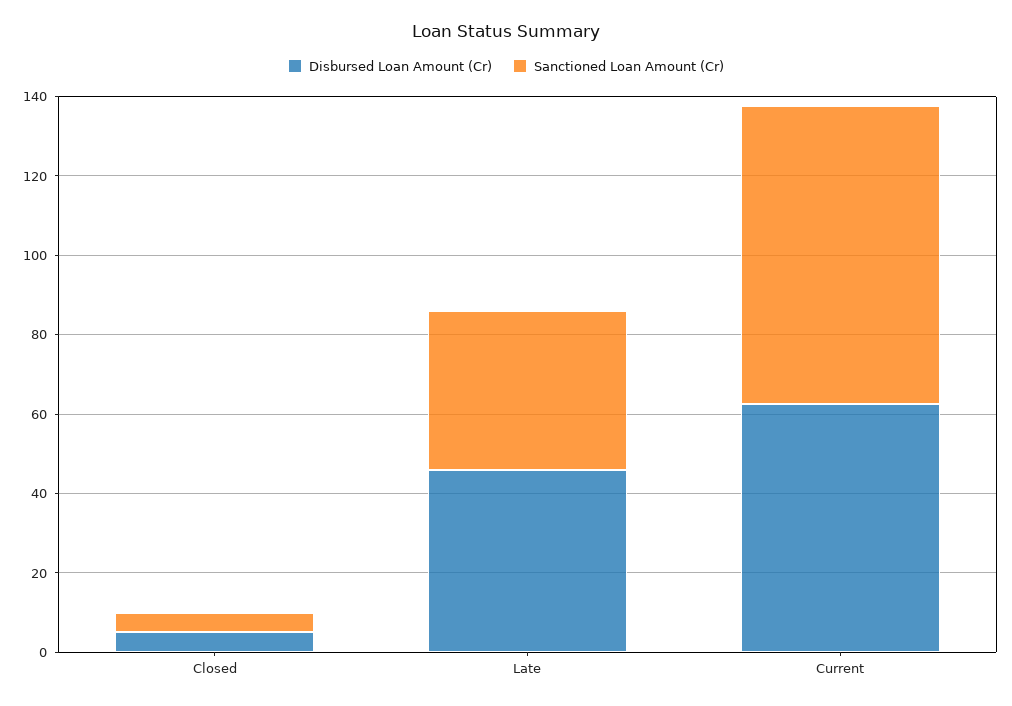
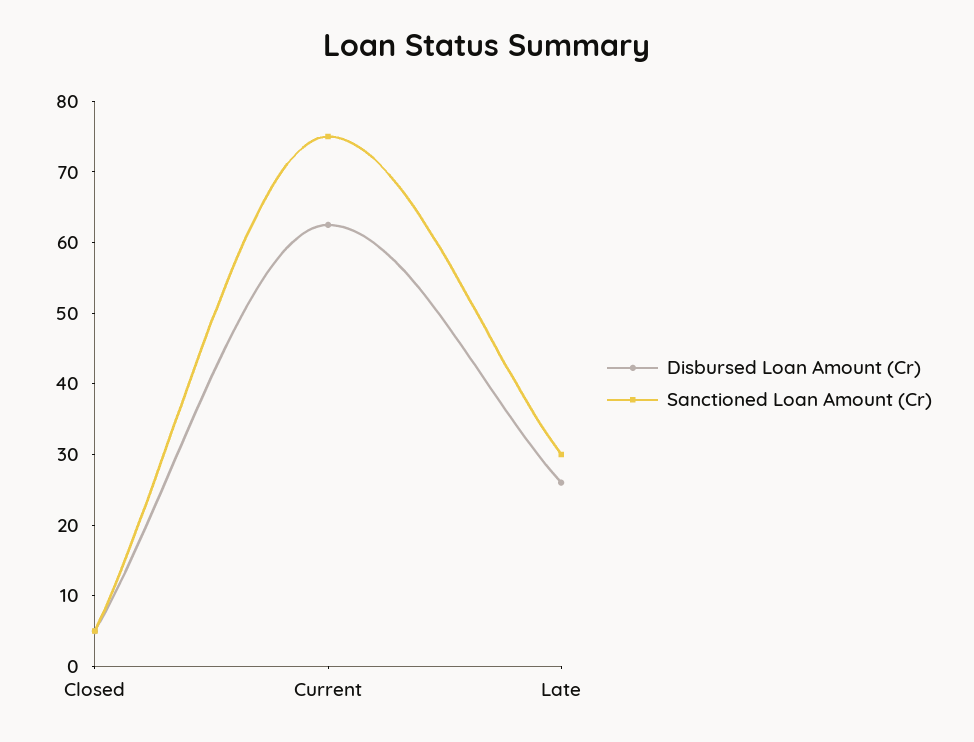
  {
    "Disbursed Loan Amount (Cr)": {
      "Closed": 6,
-     "Late": 45,
+     "Late": 26,
      "Current": 62
    },
    "Sanctioned Loan Amount (Cr)": {
      "Closed": 6,
-     "Late": 40,
+     "Late": 30,
      "Current": 76
    }
  }

